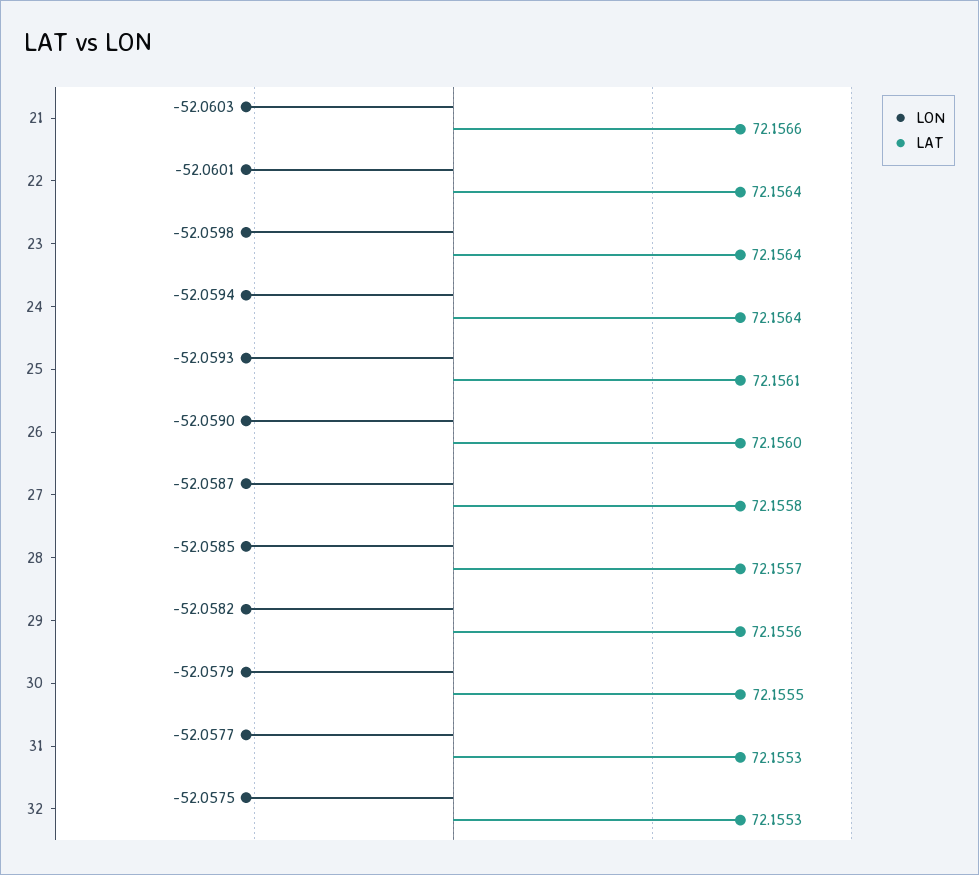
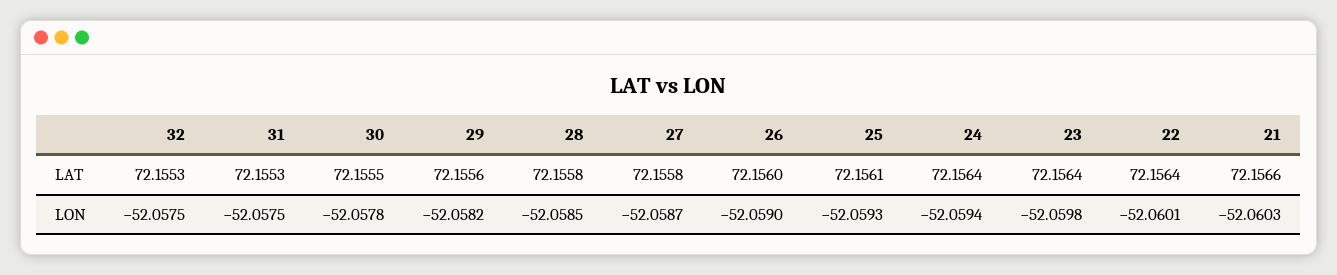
  {
    "LON": {
      "21": -52.0603,
      "22": -52.0601,
      "23": -52.0598,
      "24": -52.0594,
      "25": -52.0593,
      "26": -52.059,
      "27": -52.0587,
      "28": -52.0585,
      "29": -52.0582,
-     "30": -52.0579,
+     "30": -52.0578,
-     "31": -52.0577,
+     "31": -52.0575,
      "32": -52.0575
    },
    "LAT": {
      "21": 72.1566,
      "22": 72.1564,
      "23": 72.1564,
      "24": 72.1564,
      "25": 72.1561,
      "26": 72.156,
      "27": 72.1558,
-     "28": 72.1557,
+     "28": 72.1558,
      "29": 72.1556,
      "30": 72.1555,
      "31": 72.1553,
      "32": 72.1553
    }
  }

